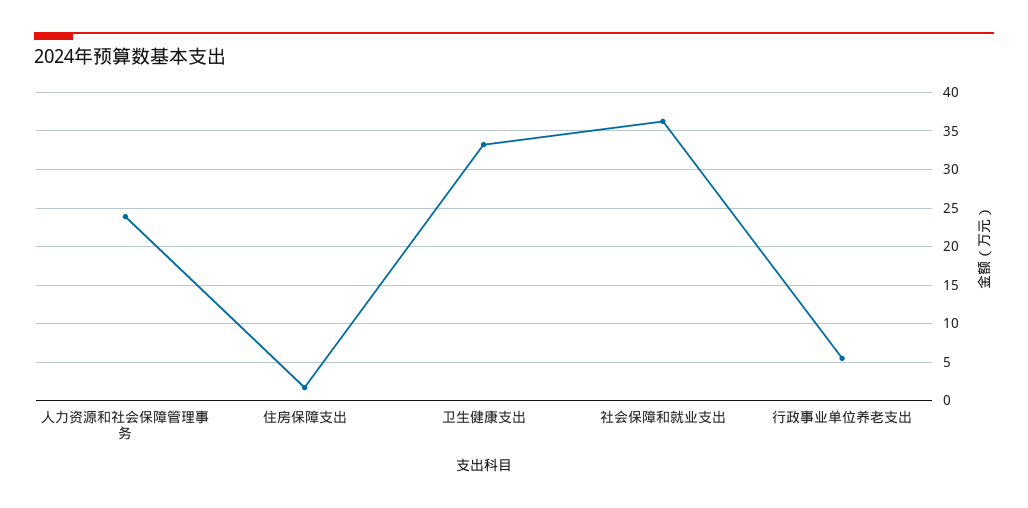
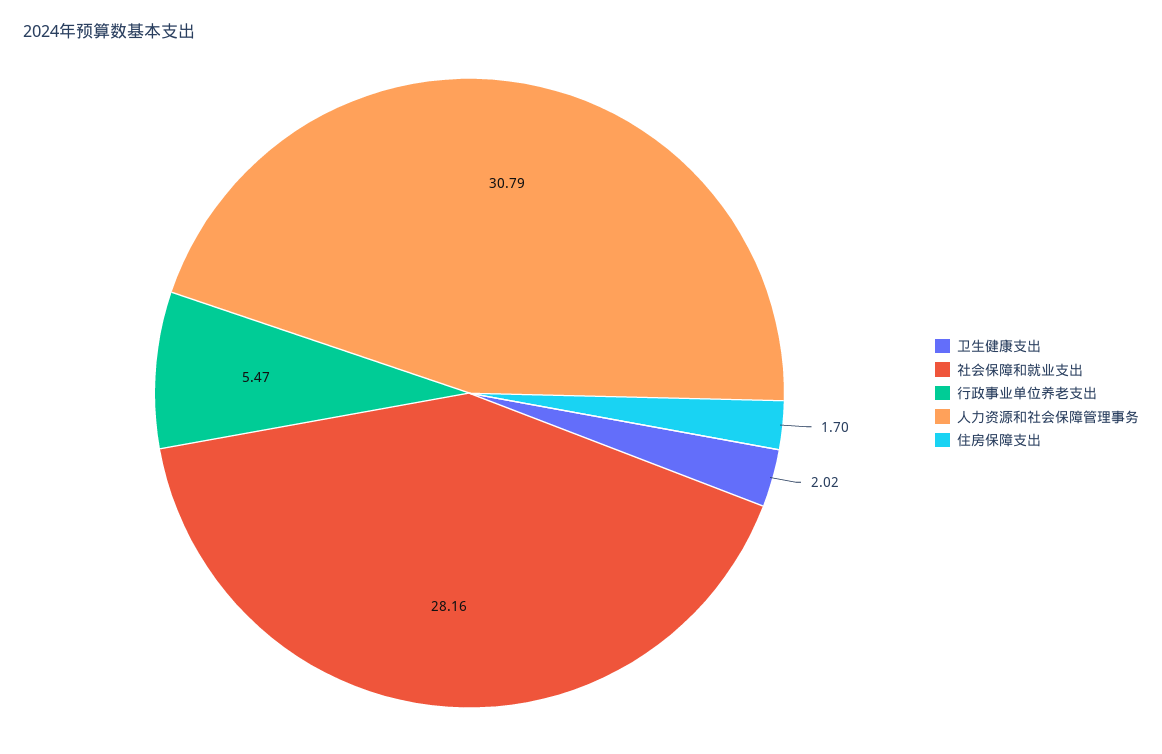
  {
-   "人力资源和社会保障管理事务": 24,
+   "人力资源和社会保障管理事务": 30.79,
    "住房保障支出": 1.7,
-   "卫生健康支出": 33,
+   "卫生健康支出": 2.02,
-   "社会保障和就业支出": 36,
+   "社会保障和就业支出": 28.16,
    "行政事业单位养老支出": 5.47
  }

